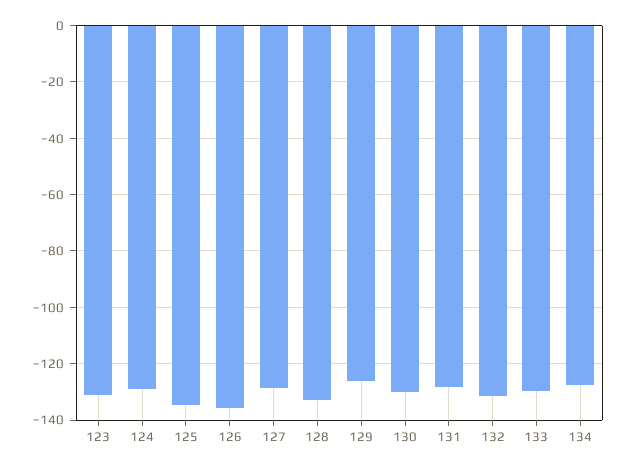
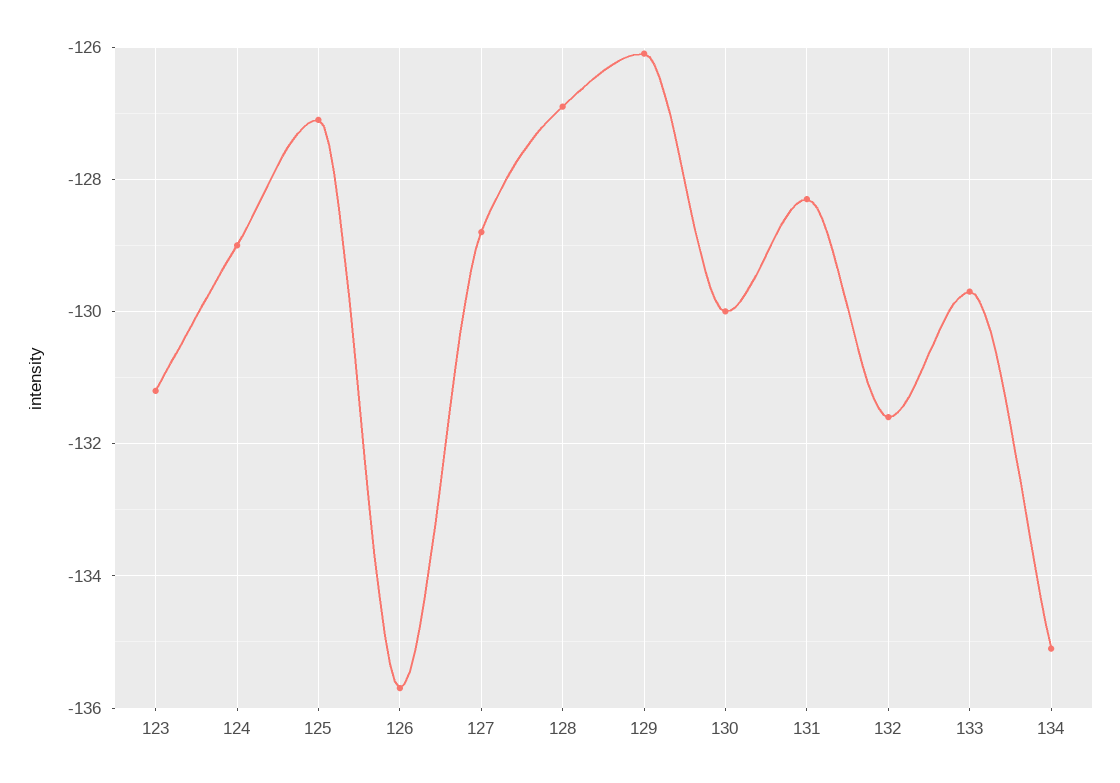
  {
    "123": -131,
    "124": -129,
-   "125": -135,
+   "125": -127,
    "126": -135.5,
    "127": -129,
-   "128": -132.5,
+   "128": -127,
    "129": -126,
    "130": -130,
    "131": -128.5,
    "132": -131.5,
    "133": -129.5,
-   "134": -127.5
+   "134": -135
  }

